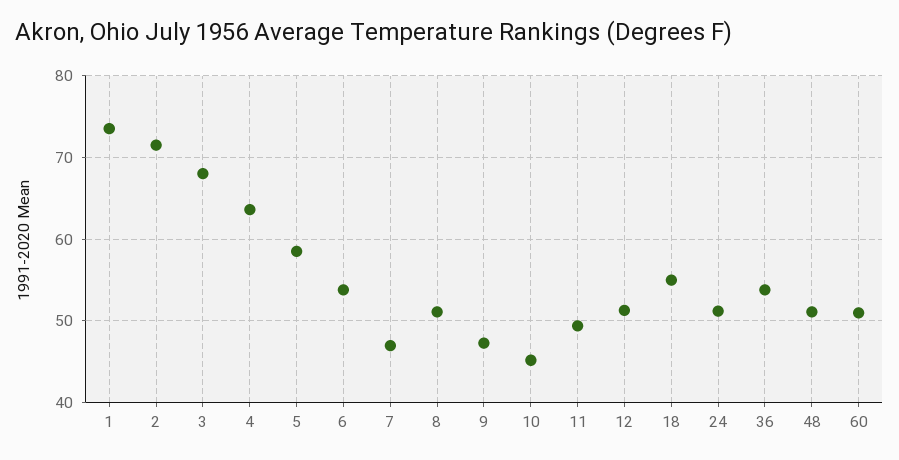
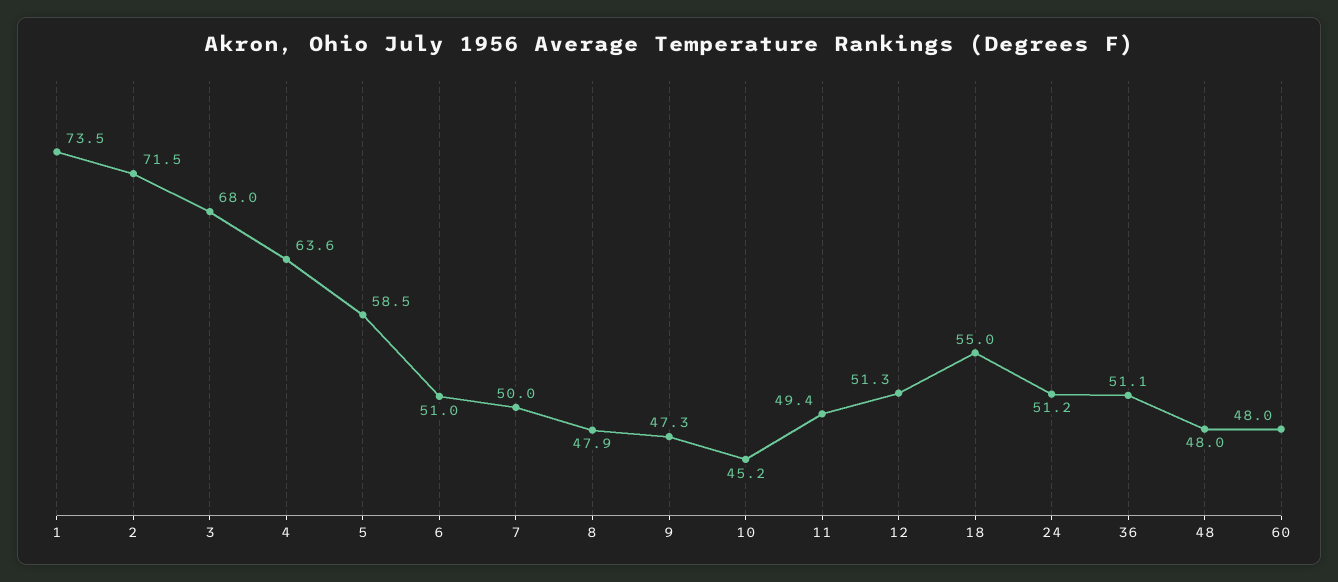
  {
    "1": 73.5,
    "2": 71.5,
    "3": 68,
    "4": 63.6,
    "5": 58.5,
-   "6": 54,
+   "6": 51,
-   "7": 47,
+   "7": 50,
-   "8": 51,
+   "8": 47.9,
    "9": 47.3,
    "10": 45.2,
    "11": 49.4,
    "12": 51.3,
    "18": 55,
    "24": 51.2,
-   "36": 54,
+   "36": 51.1,
-   "48": 51,
+   "48": 48,
-   "60": 51
+   "60": 48
  }

